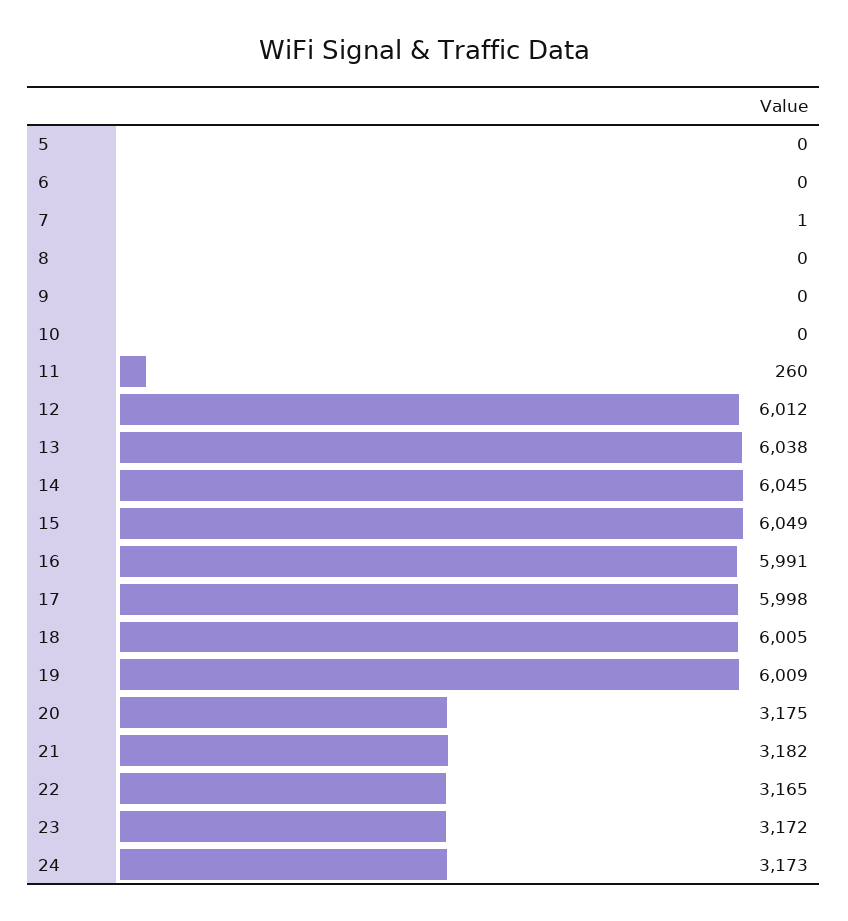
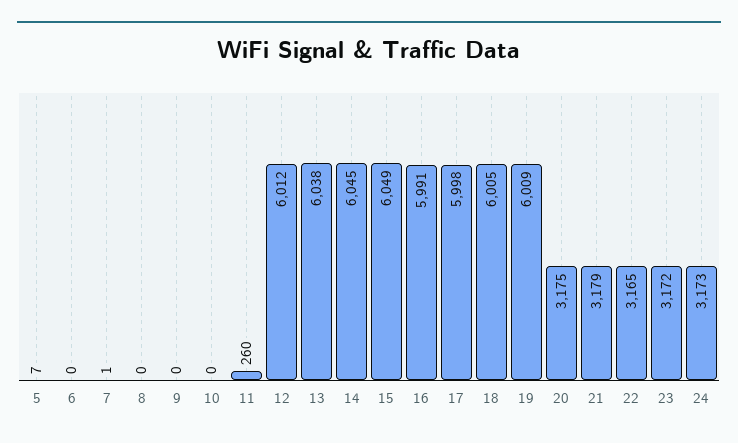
  {
-   "5": 0,
+   "5": 7,
    "6": 0,
    "7": 1,
    "8": 0,
    "9": 0,
    "10": 0,
    "11": 260,
    "12": 6012,
    "13": 6038,
    "14": 6045,
    "15": 6049,
    "16": 5991,
    "17": 5998,
    "18": 6005,
    "19": 6009,
    "20": 3175,
-   "21": 3182,
+   "21": 3179,
    "22": 3165,
    "23": 3172,
    "24": 3173
  }

